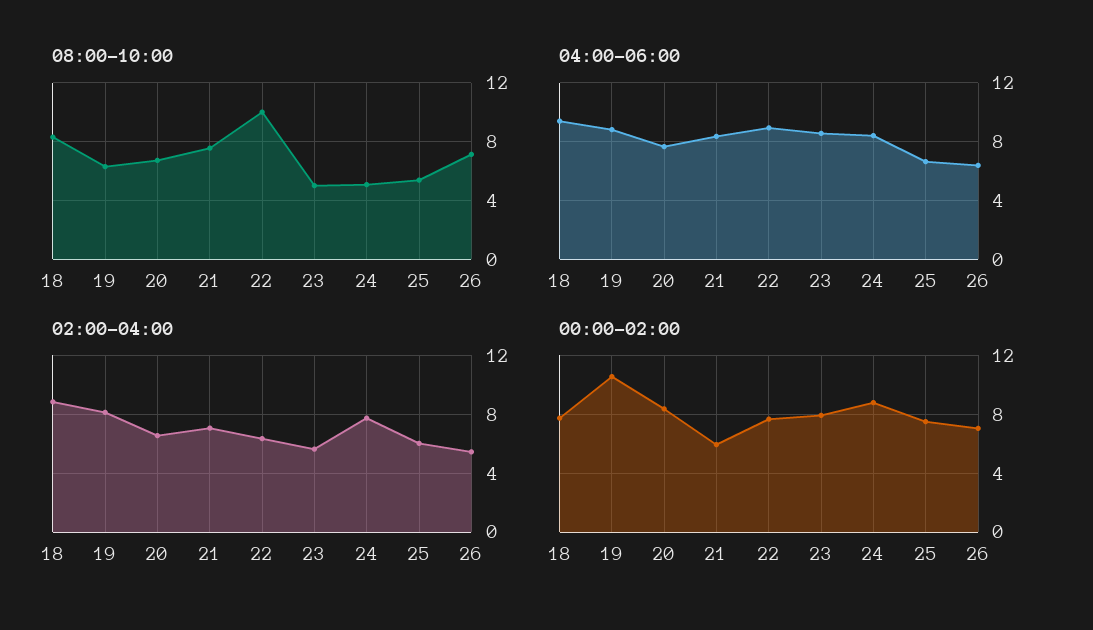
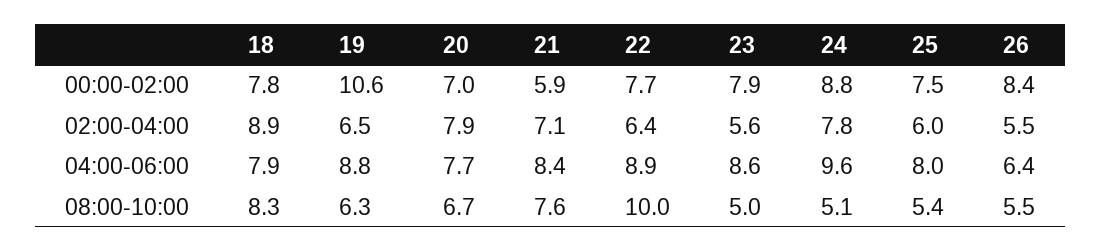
  {
    "08:00-10:00": {
      "18": 8.3,
      "19": 6.3,
      "20": 6.7,
      "21": 7.6,
      "22": 10,
      "23": 5,
      "24": 5.1,
      "25": 5.4,
-     "26": 7
+     "26": 5.5
    },
    "04:00-06:00": {
-     "18": 9.5,
+     "18": 7.9,
      "19": 8.8,
      "20": 7.7,
      "21": 8.4,
      "22": 8.9,
      "23": 8.6,
-     "24": 8.5,
+     "24": 9.6,
-     "25": 6.5,
+     "25": 8,
      "26": 6.4
    },
    "02:00-04:00": {
      "18": 8.9,
-     "19": 8,
+     "19": 6.5,
-     "20": 6.5,
+     "20": 7.9,
      "21": 7.1,
      "22": 6.4,
      "23": 5.6,
      "24": 7.8,
      "25": 6,
      "26": 5.5
    },
    "00:00-02:00": {
      "18": 7.8,
      "19": 10.6,
-     "20": 8.5,
+     "20": 7,
      "21": 5.9,
      "22": 7.7,
      "23": 7.9,
      "24": 8.8,
      "25": 7.5,
-     "26": 7
+     "26": 8.4
    }
  }

